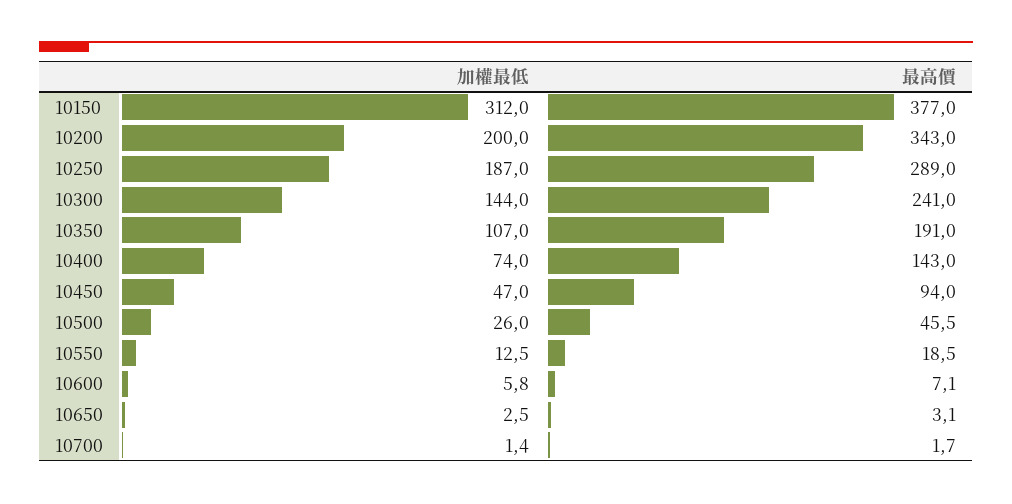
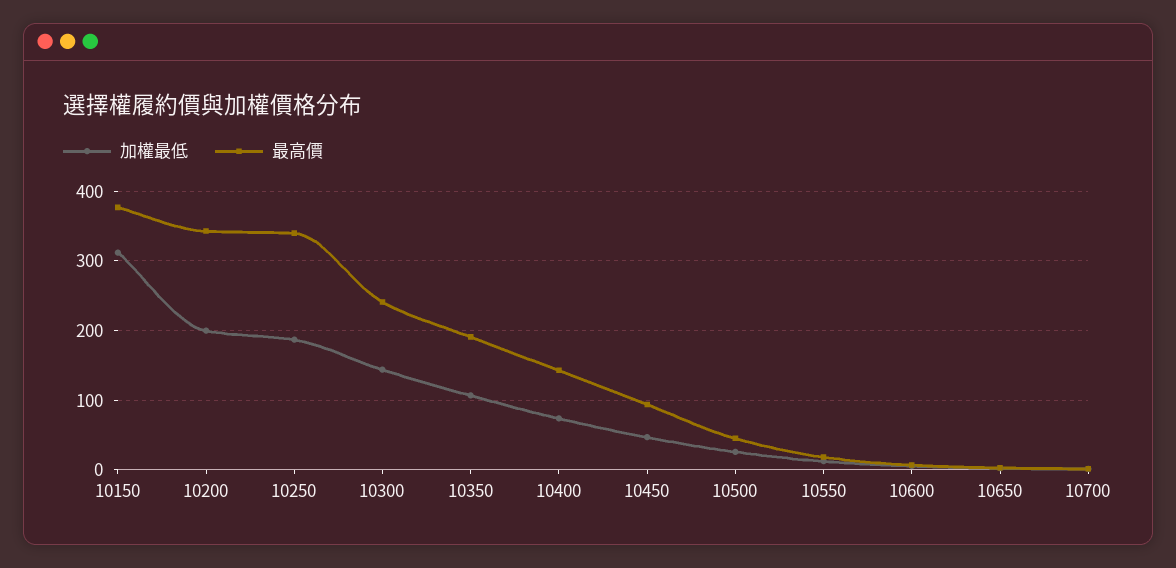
  {
    "加權最低": {
      "10150": 312,
      "10200": 200,
      "10250": 187,
      "10300": 144,
      "10350": 107,
      "10400": 74,
      "10450": 47,
      "10500": 26,
      "10550": 12.5,
      "10600": 5.8,
      "10650": 2.5,
      "10700": 1.4
    },
    "最高價": {
      "10150": 377,
      "10200": 343,
-     "10250": 289,
+     "10250": 340,
      "10300": 241,
      "10350": 191,
      "10400": 143,
      "10450": 94,
      "10500": 45.5,
      "10550": 18.5,
      "10600": 7.1,
      "10650": 3.1,
      "10700": 1.7
    }
  }

